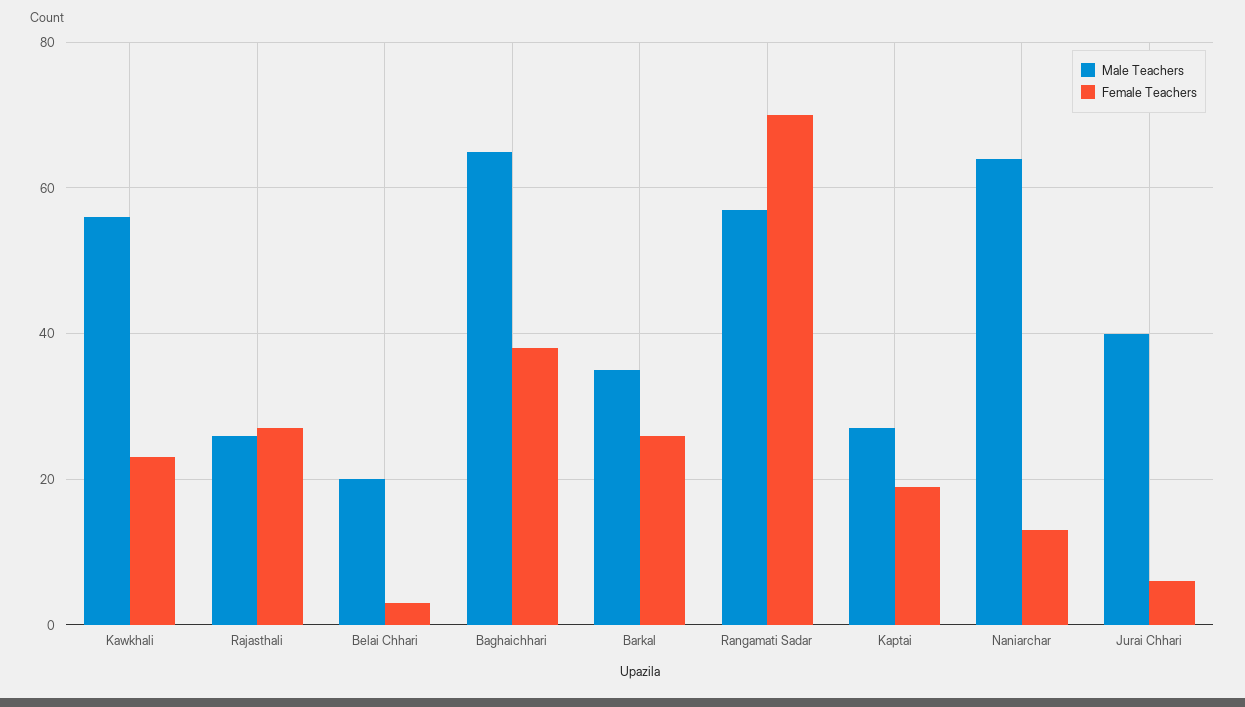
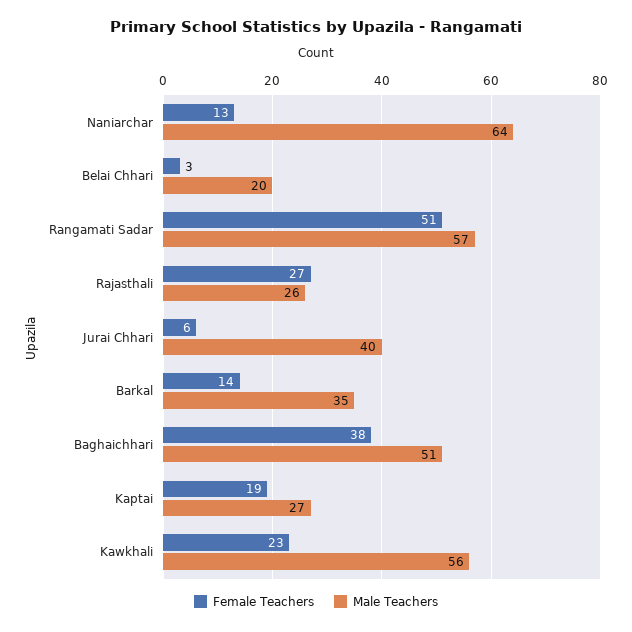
  {
    "Male Teachers": {
      "Kawkhali": 56,
      "Rajasthali": 26,
      "Belai Chhari": 20,
-     "Baghaichhari": 65,
+     "Baghaichhari": 51,
      "Barkal": 35,
      "Rangamati Sadar": 57,
      "Kaptai": 27,
      "Naniarchar": 64,
      "Jurai Chhari": 40
    },
    "Female Teachers": {
      "Kawkhali": 23,
      "Rajasthali": 27,
      "Belai Chhari": 3,
      "Baghaichhari": 38,
-     "Barkal": 25,
+     "Barkal": 14,
-     "Rangamati Sadar": 70,
+     "Rangamati Sadar": 51,
      "Kaptai": 19,
      "Naniarchar": 13,
      "Jurai Chhari": 6
    }
  }

